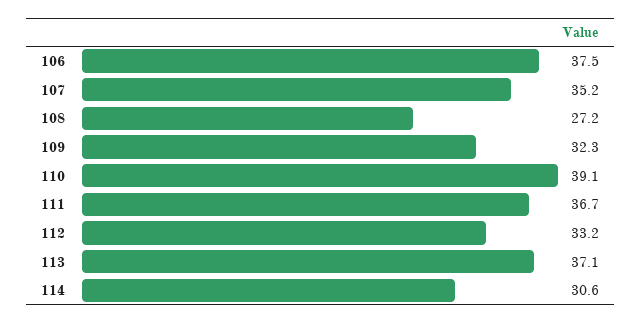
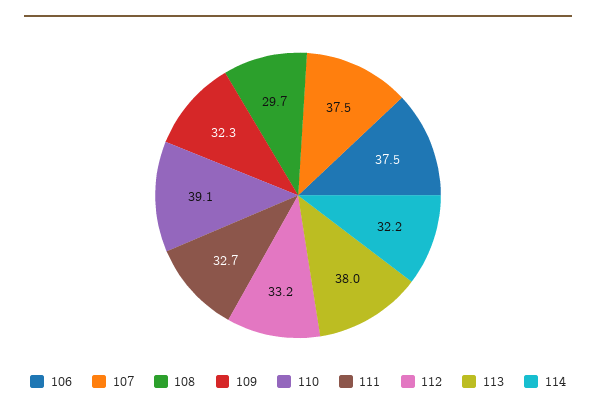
  {
    "106": 37.5,
-   "107": 35.2,
+   "107": 37.5,
-   "108": 27.2,
+   "108": 29.7,
    "109": 32.3,
    "110": 39.1,
-   "111": 36.7,
+   "111": 32.7,
    "112": 33.2,
-   "113": 37.1,
+   "113": 38,
-   "114": 30.6
+   "114": 32.2
  }

